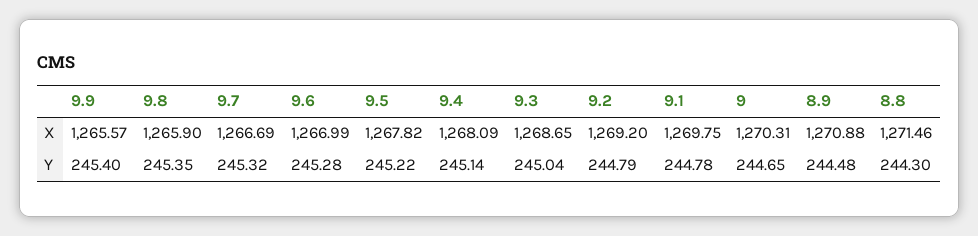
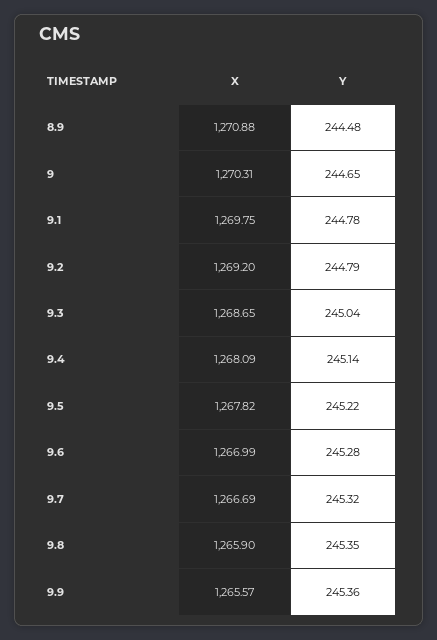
  {
    "9.9": {
      "X": 1265.57,
-     "Y": 245.4
+     "Y": 245.36
    },
    "9.8": {
      "X": 1265.9,
      "Y": 245.35
    },
    "9.7": {
      "X": 1266.69,
      "Y": 245.32
    },
    "9.6": {
      "X": 1266.99,
      "Y": 245.28
    },
    "9.5": {
      "X": 1267.82,
      "Y": 245.22
    },
    "9.4": {
      "X": 1268.09,
      "Y": 245.14
    },
    "9.3": {
      "X": 1268.65,
      "Y": 245.04
    },
    "9.2": {
      "X": 1269.2,
      "Y": 244.79
    },
    "9.1": {
      "X": 1269.75,
      "Y": 244.78
    },
    "9": {
      "X": 1270.31,
      "Y": 244.65
    },
    "8.9": {
      "X": 1270.88,
      "Y": 244.48
-   },
+   }
-   "8.8": {
-     "X": 1271.46,
-     "Y": 244.3
-   }
  }

